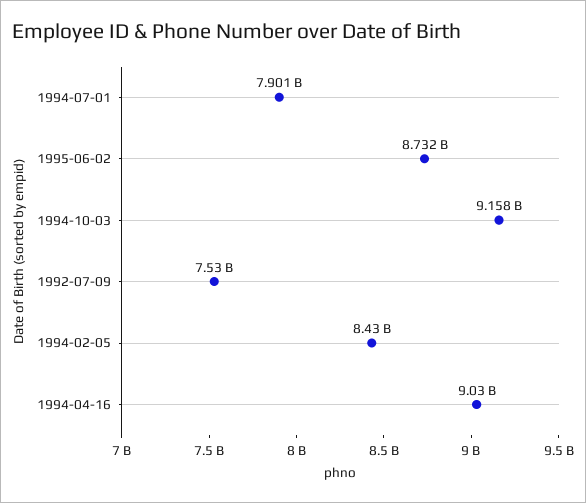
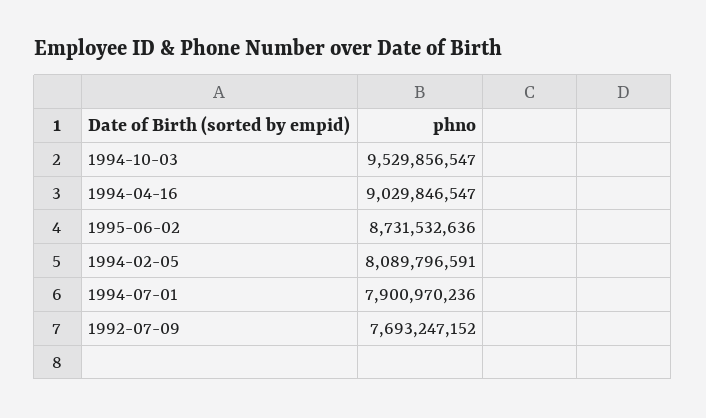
  {
    "1994-07-01": 7900970236,
    "1995-06-02": 8731532636,
-   "1994-10-03": 9158000000,
+   "1994-10-03": 9529856547,
-   "1992-07-09": 7530000000,
+   "1992-07-09": 7693247152,
-   "1994-02-05": 8430000000,
+   "1994-02-05": 8089796591,
    "1994-04-16": 9029846547
  }

